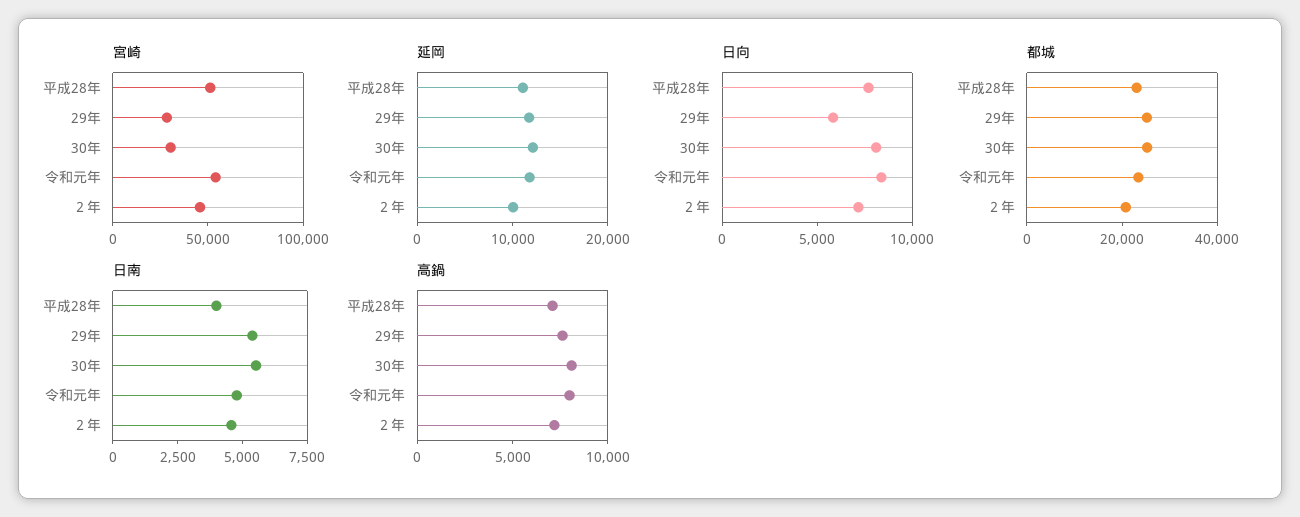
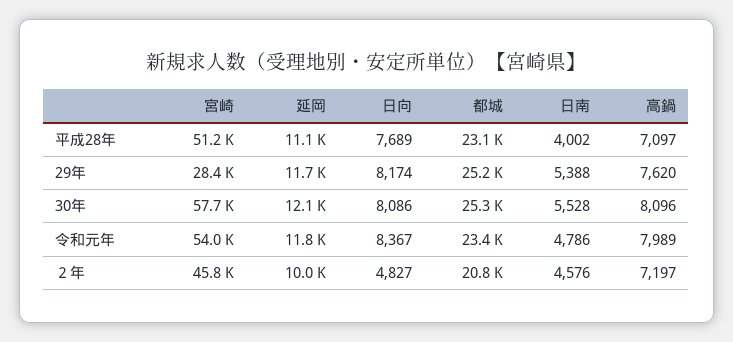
  {
    "宮崎": {
      "平成28年": 51200,
      "29年": 28400,
-     "30年": 30000,
+     "30年": 57700,
      "令和元年": 54000,
      "２年": 45800
    },
    "延岡": {
      "平成28年": 11100,
      "29年": 11700,
      "30年": 12100,
      "令和元年": 11800,
      "２年": 10000
    },
    "日向": {
      "平成28年": 7689,
-     "29年": 6000,
+     "29年": 8174,
      "30年": 8086,
      "令和元年": 8367,
-     "２年": 7000
+     "２年": 4827
    },
    "都城": {
      "平成28年": 23100,
      "29年": 25200,
      "30年": 25300,
      "令和元年": 23400,
      "２年": 20800
    },
    "日南": {
      "平成28年": 4002,
      "29年": 5388,
      "30年": 5528,
      "令和元年": 4786,
      "２年": 4576
    },
    "高鍋": {
      "平成28年": 7097,
      "29年": 7620,
      "30年": 8096,
      "令和元年": 7989,
      "２年": 7197
    }
  }

